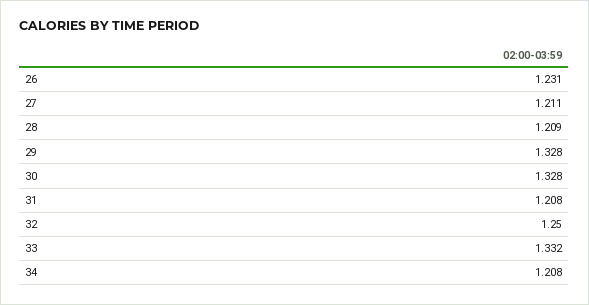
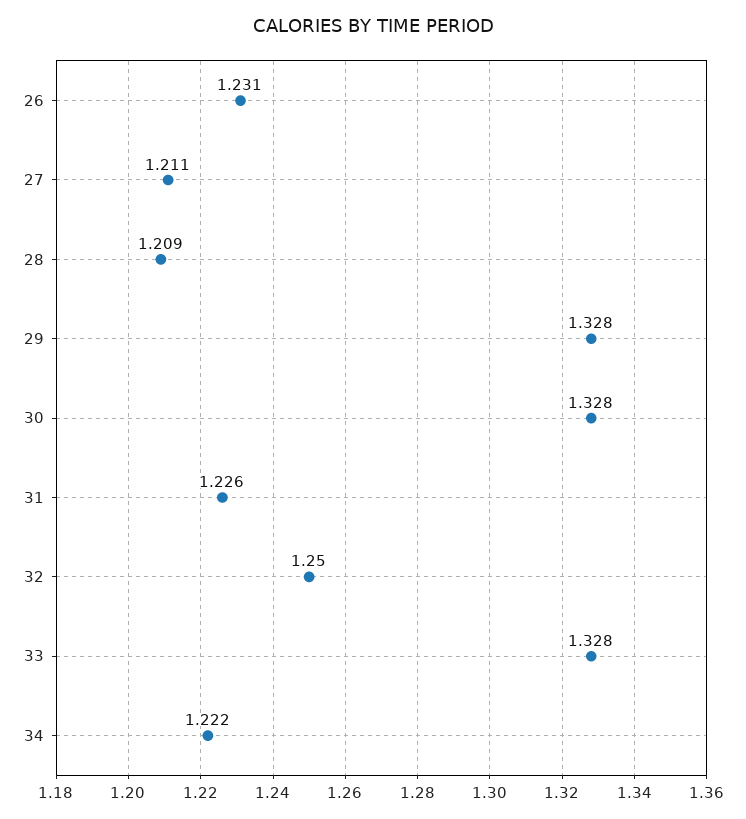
  {
    "26": 1.231,
    "27": 1.211,
    "28": 1.209,
    "29": 1.328,
    "30": 1.328,
-   "31": 1.208,
+   "31": 1.226,
    "32": 1.25,
-   "33": 1.332,
+   "33": 1.328,
-   "34": 1.208
+   "34": 1.222
  }

